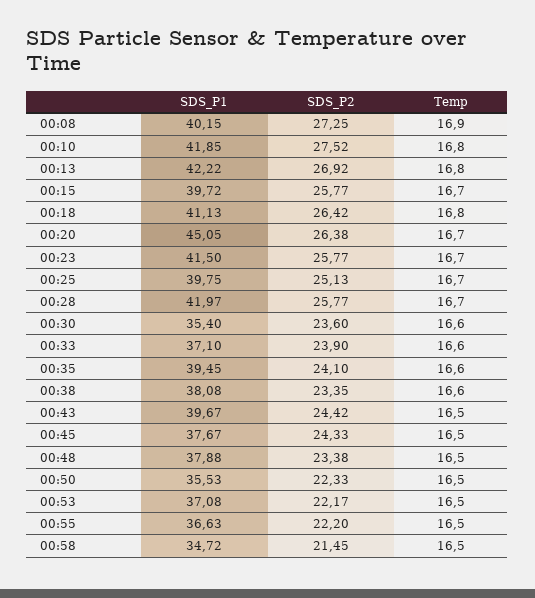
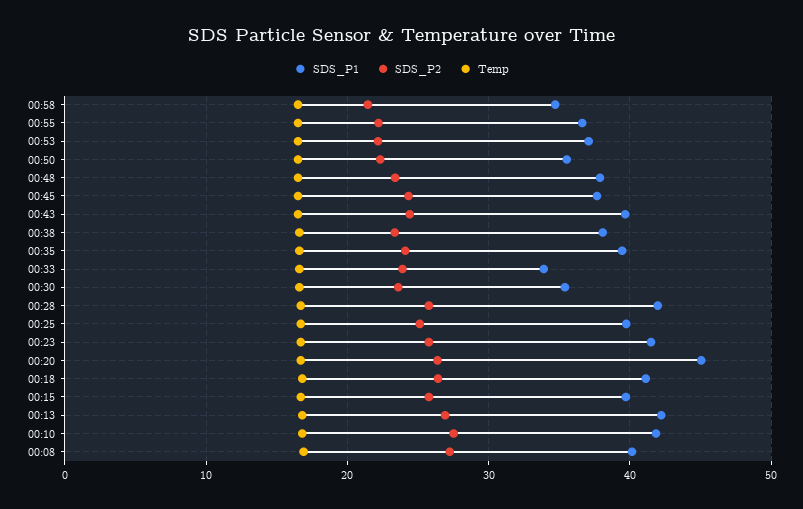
  {
    "SDS_P1": {
      "00:08": 40.15,
      "00:10": 41.85,
      "00:13": 42.22,
      "00:15": 39.72,
      "00:18": 41.13,
      "00:20": 45.05,
      "00:23": 41.5,
      "00:25": 39.75,
      "00:28": 41.97,
      "00:30": 35.4,
-     "00:33": 37.1,
+     "00:33": 34,
      "00:35": 39.45,
      "00:38": 38.08,
      "00:43": 39.67,
      "00:45": 37.67,
      "00:48": 37.88,
      "00:50": 35.53,
      "00:53": 37.08,
      "00:55": 36.63,
      "00:58": 34.72
    },
    "SDS_P2": {
      "00:08": 27.25,
      "00:10": 27.52,
      "00:13": 26.92,
      "00:15": 25.77,
      "00:18": 26.42,
      "00:20": 26.38,
      "00:23": 25.77,
      "00:25": 25.13,
      "00:28": 25.77,
      "00:30": 23.6,
      "00:33": 23.9,
      "00:35": 24.1,
      "00:38": 23.35,
      "00:43": 24.42,
      "00:45": 24.33,
      "00:48": 23.38,
      "00:50": 22.33,
      "00:53": 22.17,
      "00:55": 22.2,
      "00:58": 21.45
    },
    "Temp": {
      "00:08": 16.9,
      "00:10": 16.8,
      "00:13": 16.8,
      "00:15": 16.7,
      "00:18": 16.8,
      "00:20": 16.7,
      "00:23": 16.7,
      "00:25": 16.7,
      "00:28": 16.7,
      "00:30": 16.6,
      "00:33": 16.6,
      "00:35": 16.6,
      "00:38": 16.6,
      "00:43": 16.5,
      "00:45": 16.5,
      "00:48": 16.5,
      "00:50": 16.5,
      "00:53": 16.5,
      "00:55": 16.5,
      "00:58": 16.5
    }
  }

